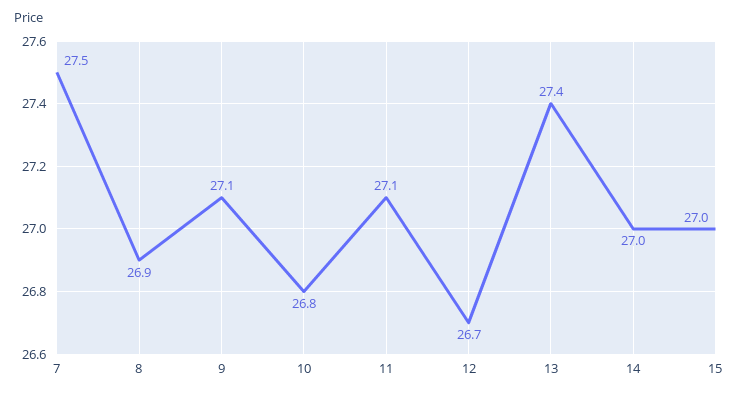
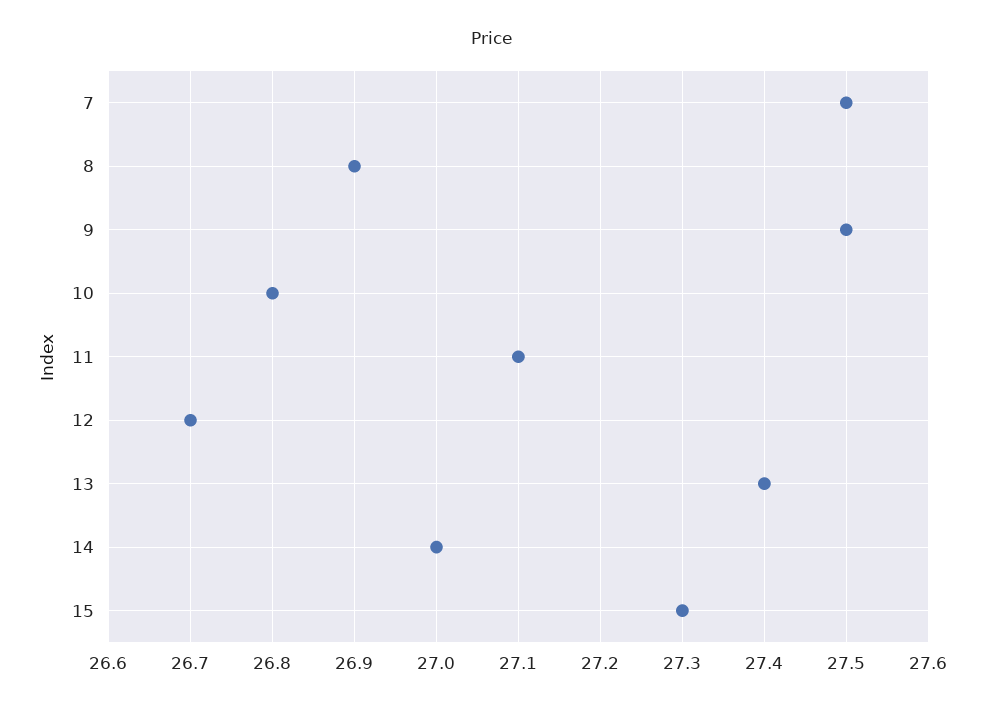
  {
    "7": 27.5,
    "8": 26.9,
-   "9": 27.1,
+   "9": 27.5,
    "10": 26.8,
    "11": 27.1,
    "12": 26.7,
    "13": 27.4,
    "14": 27,
-   "15": 27
+   "15": 27.3
  }

